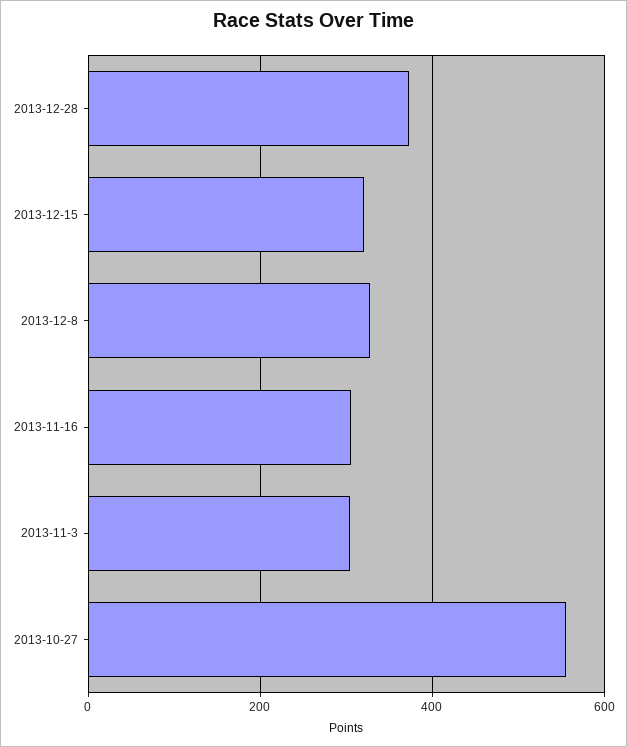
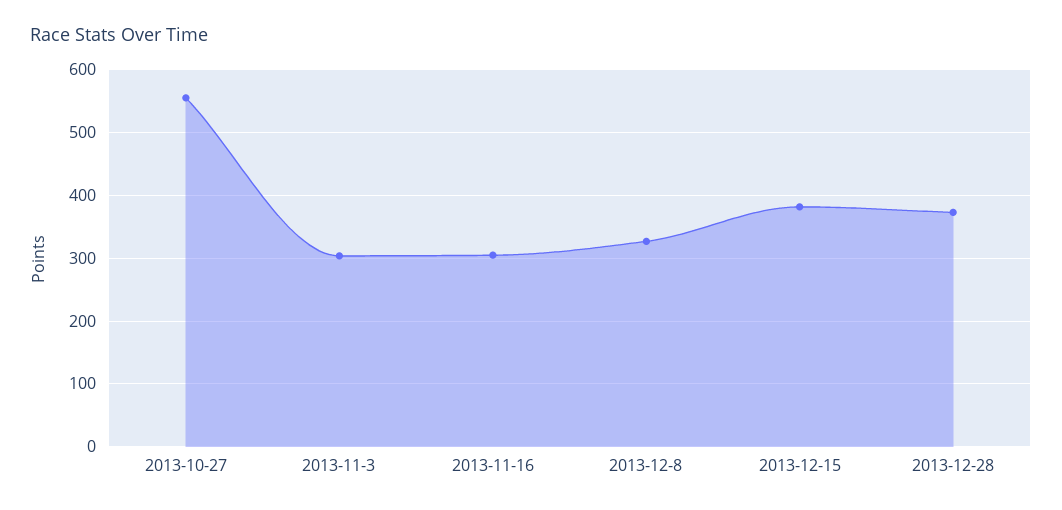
  {
    "2013-12-28": 370,
-   "2013-12-15": 320,
+   "2013-12-15": 380,
    "2013-12-8": 330,
    "2013-11-16": 310,
    "2013-11-3": 300,
    "2013-10-27": 560
  }

